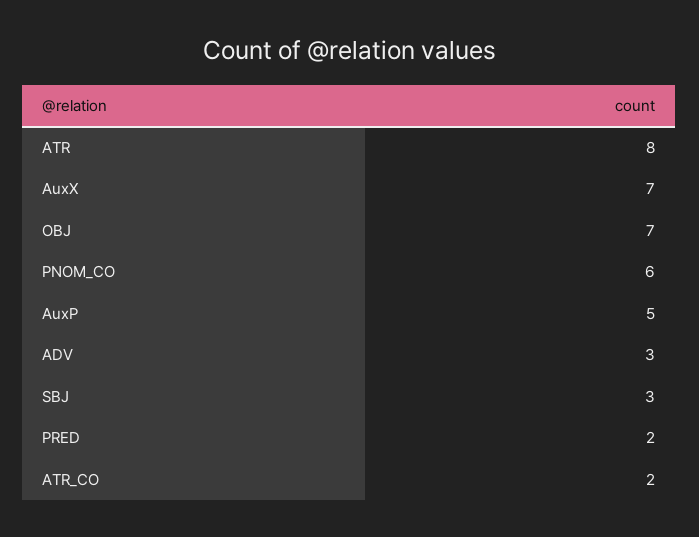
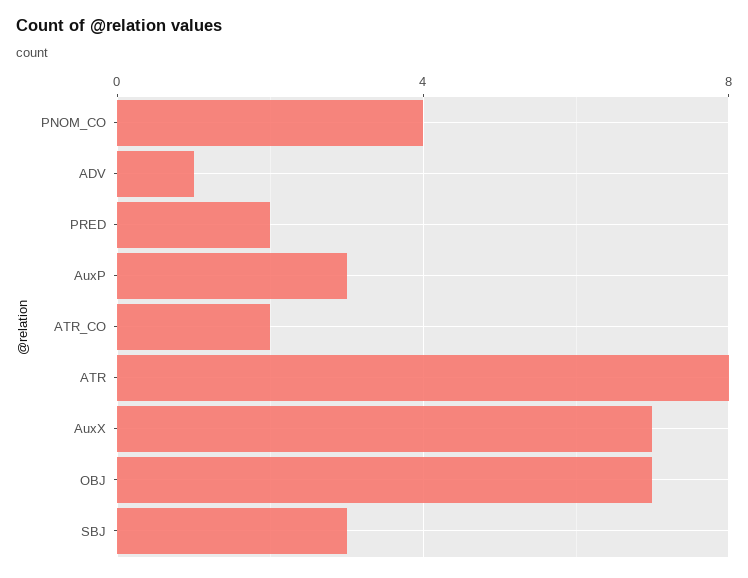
  {
    "ATR": 8,
    "AuxX": 7,
    "OBJ": 7,
-   "PNOM_CO": 6,
+   "PNOM_CO": 4,
-   "AuxP": 5,
+   "AuxP": 3,
-   "ADV": 3,
+   "ADV": 1,
    "SBJ": 3,
    "PRED": 2,
    "ATR_CO": 2
  }

